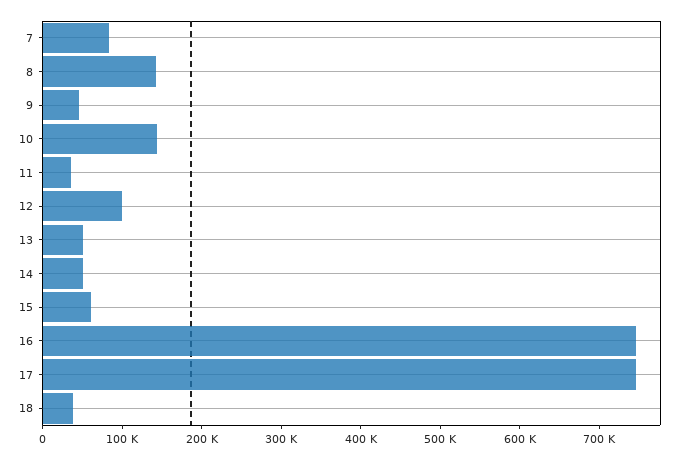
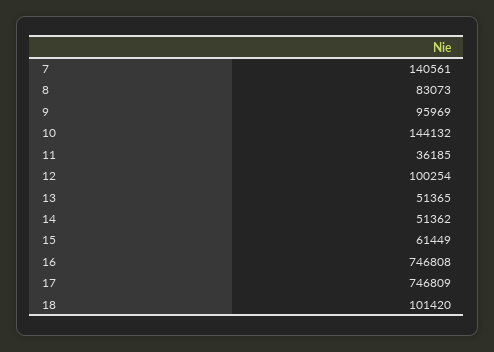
  {
-   "7": 80000,
+   "7": 140561,
-   "8": 140000,
+   "8": 83073,
-   "9": 40000,
+   "9": 95969,
    "10": 144132,
    "11": 36185,
    "12": 100254,
    "13": 51365,
    "14": 51362,
    "15": 61449,
    "16": 746808,
    "17": 746809,
-   "18": 40000
+   "18": 101420
  }

